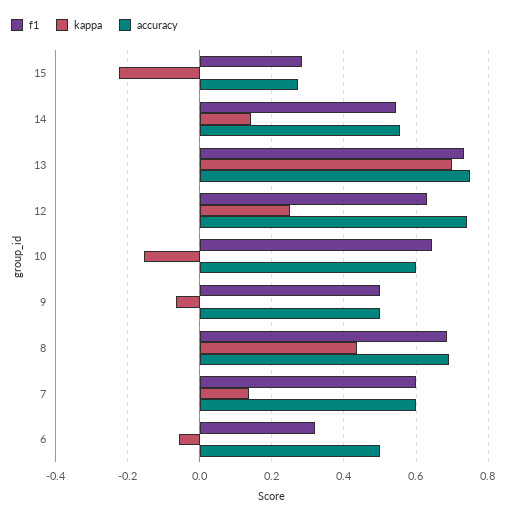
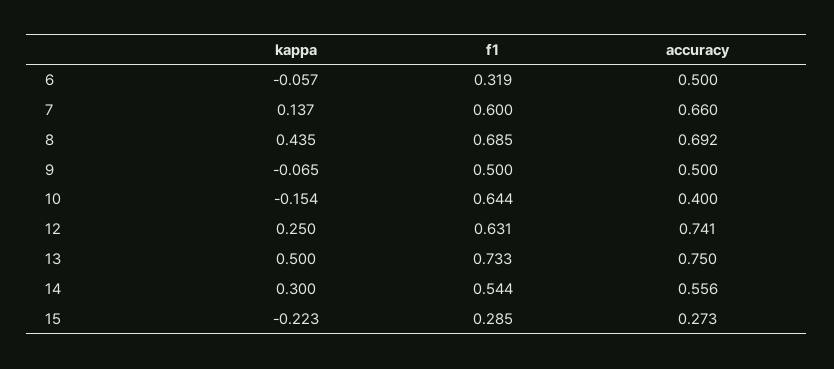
  {
    "f1": {
      "15": 0.285,
      "14": 0.544,
      "13": 0.733,
      "12": 0.631,
      "10": 0.644,
      "9": 0.5,
      "8": 0.685,
      "7": 0.6,
      "6": 0.319
    },
    "kappa": {
      "15": -0.223,
-     "14": 0.14,
+     "14": 0.3,
-     "13": 0.7,
+     "13": 0.5,
      "12": 0.25,
      "10": -0.154,
      "9": -0.065,
      "8": 0.435,
      "7": 0.137,
      "6": -0.057
    },
    "accuracy": {
      "15": 0.273,
      "14": 0.556,
      "13": 0.75,
      "12": 0.741,
-     "10": 0.6,
+     "10": 0.4,
      "9": 0.5,
      "8": 0.692,
-     "7": 0.6,
+     "7": 0.66,
      "6": 0.5
    }
  }

